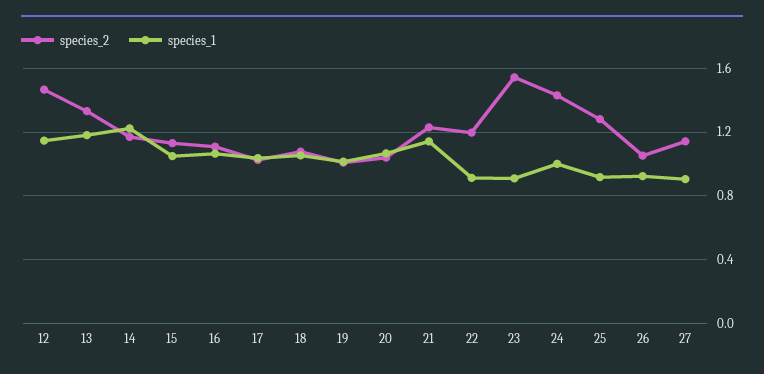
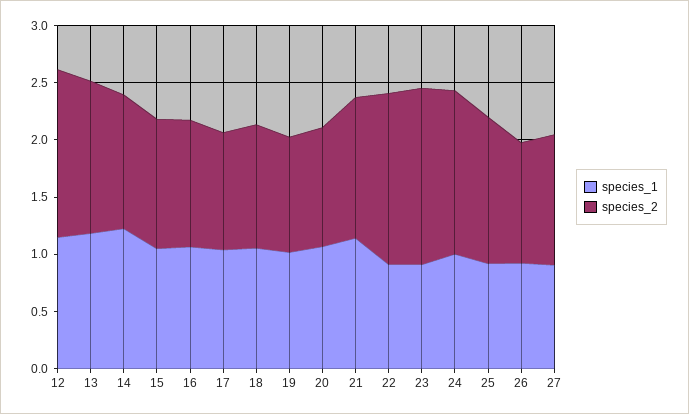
  {
    "species_2": {
      "12": 1.45,
      "13": 1.35,
      "14": 1.15,
      "15": 1.15,
      "16": 1.1,
      "17": 1.05,
      "18": 1.1,
      "19": 1,
      "20": 1.05,
      "21": 1.25,
-     "22": 1.2,
+     "22": 1.5,
      "23": 1.55,
      "24": 1.45,
      "25": 1.3,
      "26": 1.05,
      "27": 1.15
    },
    "species_1": {
      "12": 1.15,
      "13": 1.2,
      "14": 1.2,
      "15": 1.05,
      "16": 1.05,
      "17": 1.05,
      "18": 1.05,
      "19": 1,
      "20": 1.05,
      "21": 1.15,
      "22": 0.9,
      "23": 0.9,
      "24": 1,
      "25": 0.9,
      "26": 0.9,
      "27": 0.9
    }
  }

